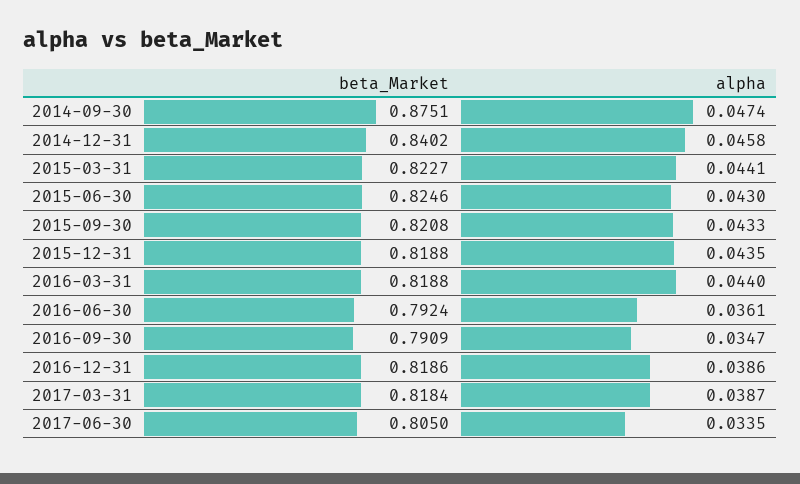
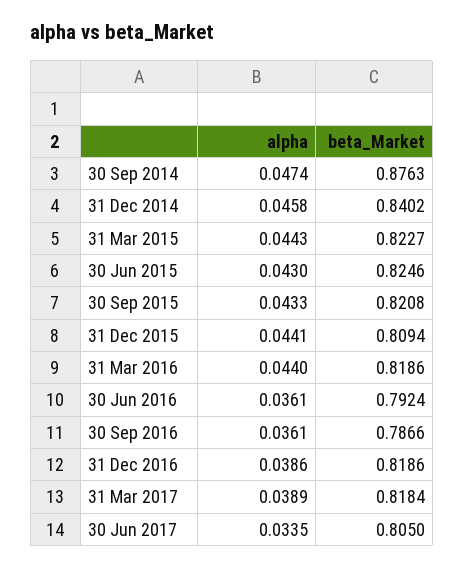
  {
    "beta_Market": {
-     "2014-09-30": 0.8751,
+     "2014-09-30": 0.8763,
      "2014-12-31": 0.8402,
      "2015-03-31": 0.8227,
      "2015-06-30": 0.8246,
      "2015-09-30": 0.8208,
-     "2015-12-31": 0.8188,
+     "2015-12-31": 0.8094,
-     "2016-03-31": 0.8188,
+     "2016-03-31": 0.8186,
      "2016-06-30": 0.7924,
-     "2016-09-30": 0.7909,
+     "2016-09-30": 0.7866,
      "2016-12-31": 0.8186,
      "2017-03-31": 0.8184,
      "2017-06-30": 0.805
    },
    "alpha": {
      "2014-09-30": 0.0474,
      "2014-12-31": 0.0458,
-     "2015-03-31": 0.0441,
+     "2015-03-31": 0.0443,
      "2015-06-30": 0.043,
      "2015-09-30": 0.0433,
-     "2015-12-31": 0.0435,
+     "2015-12-31": 0.0441,
      "2016-03-31": 0.044,
      "2016-06-30": 0.0361,
-     "2016-09-30": 0.0347,
+     "2016-09-30": 0.0361,
      "2016-12-31": 0.0386,
-     "2017-03-31": 0.0387,
+     "2017-03-31": 0.0389,
      "2017-06-30": 0.0335
    }
  }

